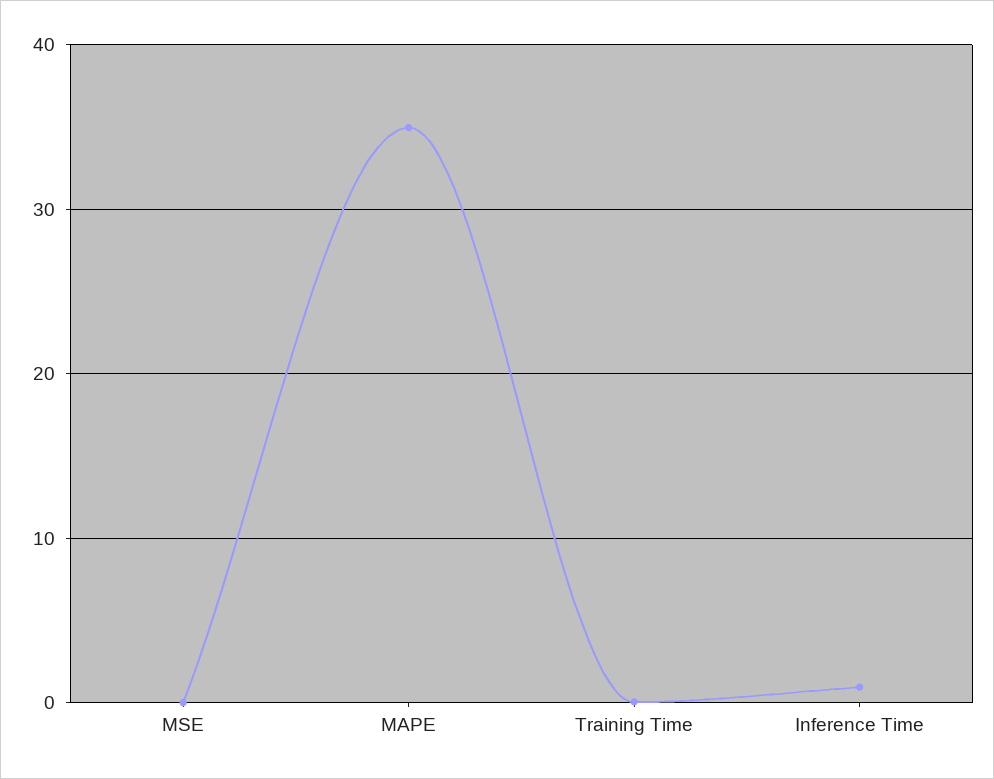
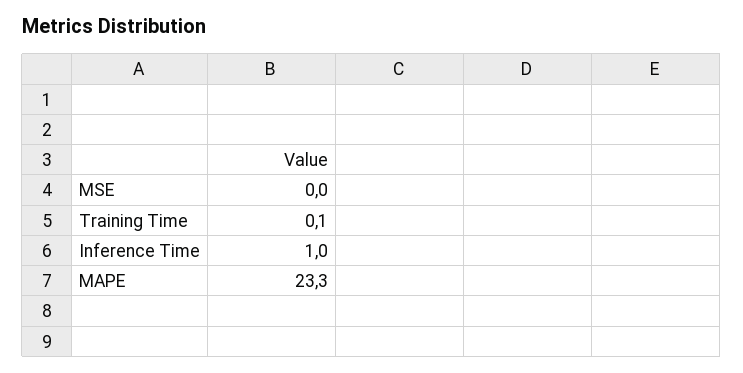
  {
    "MSE": 0,
-   "MAPE": 35,
+   "MAPE": 23.3,
    "Training Time": 0.1,
    "Inference Time": 1
  }

